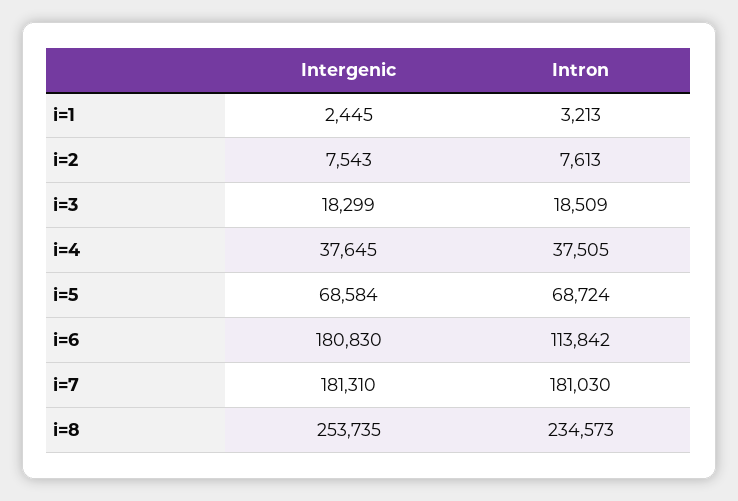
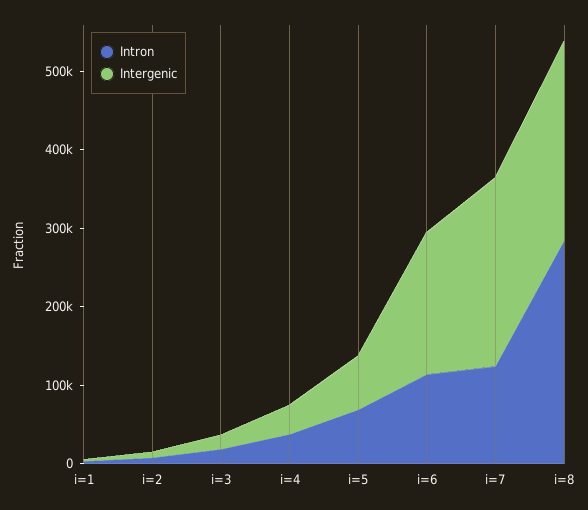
  {
    "Intergenic": {
      "i=1": 2445,
      "i=2": 7543,
      "i=3": 18299,
      "i=4": 37645,
      "i=5": 68584,
      "i=6": 180830,
-     "i=7": 181310,
+     "i=7": 240000,
      "i=8": 253735
    },
    "Intron": {
      "i=1": 3213,
      "i=2": 7613,
      "i=3": 18509,
      "i=4": 37505,
      "i=5": 68724,
      "i=6": 113842,
-     "i=7": 181030,
+     "i=7": 120000,
-     "i=8": 234573
+     "i=8": 280000
    }
  }

